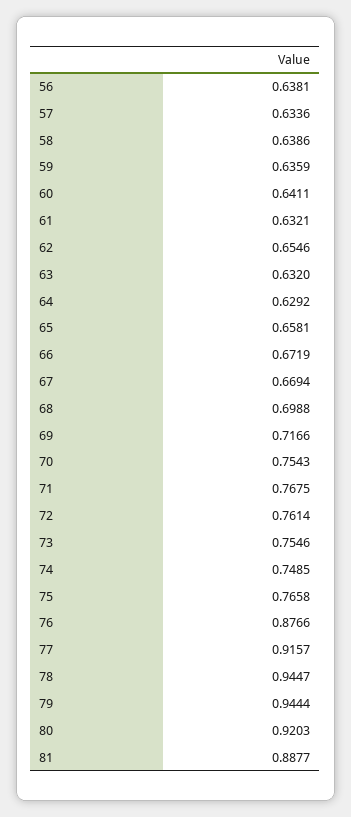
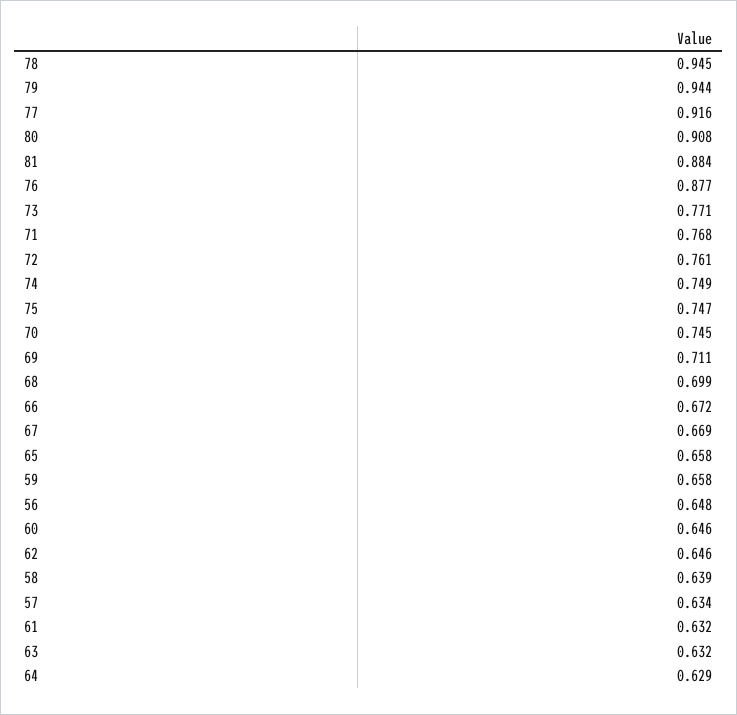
  {
-   "56": 0.6381,
+   "56": 0.648,
    "57": 0.6336,
    "58": 0.6386,
-   "59": 0.6359,
+   "59": 0.658,
-   "60": 0.6411,
+   "60": 0.646,
    "61": 0.6321,
-   "62": 0.6546,
+   "62": 0.646,
    "63": 0.632,
    "64": 0.6292,
    "65": 0.6581,
    "66": 0.6719,
    "67": 0.6694,
    "68": 0.6988,
-   "69": 0.7166,
+   "69": 0.711,
-   "70": 0.7543,
+   "70": 0.745,
    "71": 0.7675,
    "72": 0.7614,
-   "73": 0.7546,
+   "73": 0.771,
    "74": 0.7485,
-   "75": 0.7658,
+   "75": 0.747,
    "76": 0.8766,
    "77": 0.9157,
    "78": 0.9447,
    "79": 0.9444,
-   "80": 0.9203,
+   "80": 0.908,
-   "81": 0.8877
+   "81": 0.884
  }

